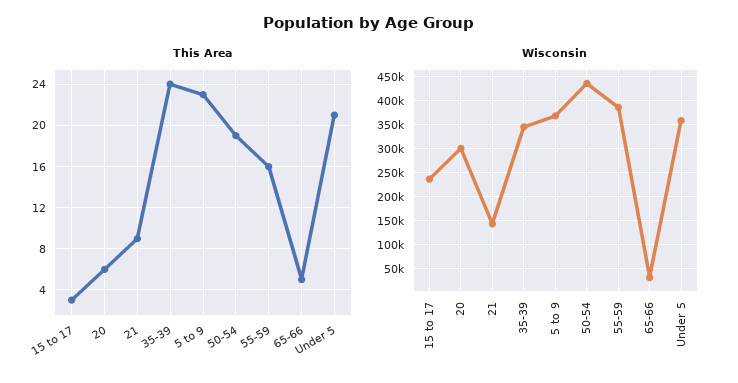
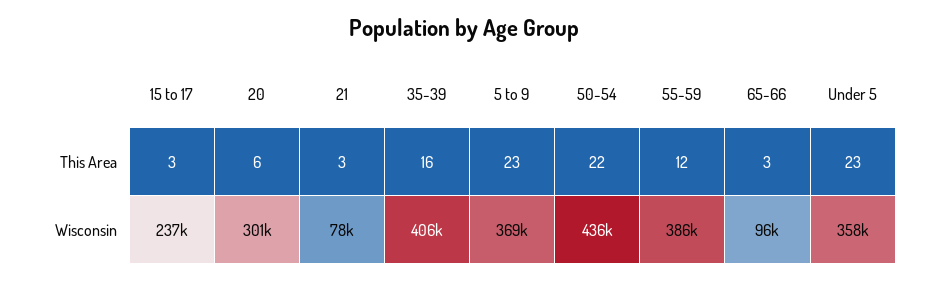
  {
    "This Area": {
      "15 to 17": 3,
      "20": 6,
-     "21": 9,
+     "21": 3,
-     "35-39": 24,
+     "35-39": 16,
      "5 to 9": 23,
-     "50-54": 19,
+     "50-54": 22,
-     "55-59": 16,
+     "55-59": 12,
-     "65-66": 5,
+     "65-66": 3,
-     "Under 5": 21
+     "Under 5": 23
    },
    "Wisconsin": {
      "15 to 17": 237000,
      "20": 301000,
-     "21": 150000,
+     "21": 78000,
-     "35-39": 350000,
+     "35-39": 406000,
      "5 to 9": 369000,
      "50-54": 436000,
      "55-59": 386000,
-     "65-66": 25000,
+     "65-66": 96000,
      "Under 5": 358000
    }
  }

